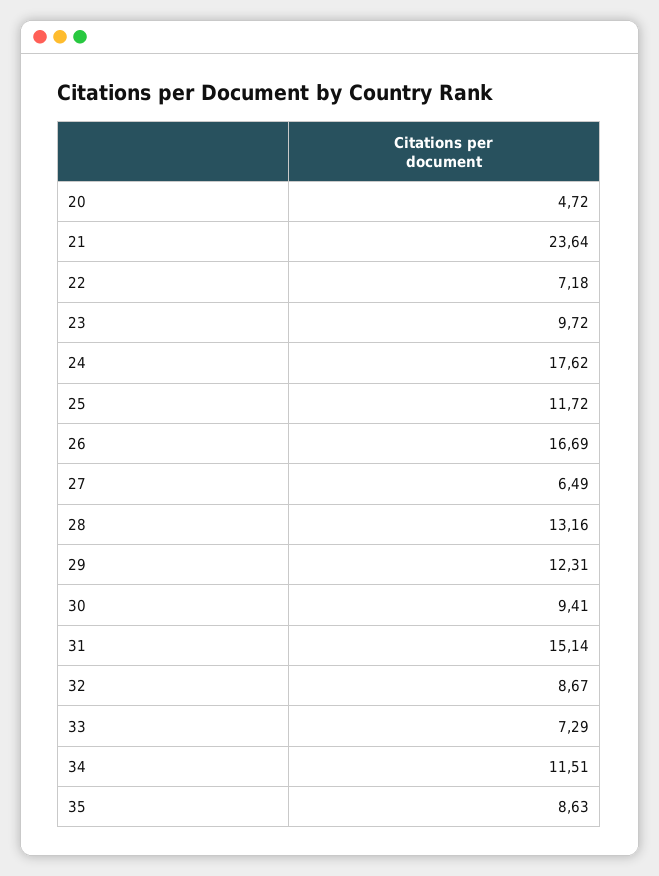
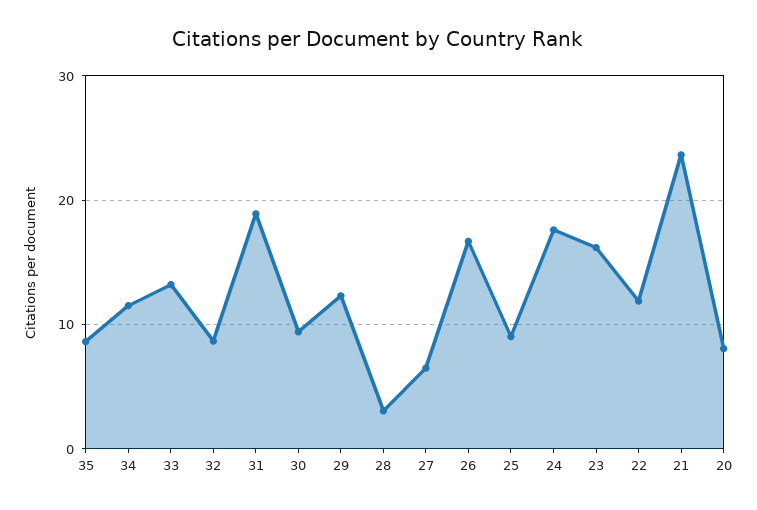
  {
-   "20": 4.72,
+   "20": 8,
    "21": 23.64,
-   "22": 7.18,
+   "22": 12,
-   "23": 9.72,
+   "23": 16,
    "24": 17.62,
-   "25": 11.72,
+   "25": 9,
    "26": 16.69,
    "27": 6.49,
-   "28": 13.16,
+   "28": 3,
    "29": 12.31,
    "30": 9.41,
-   "31": 15.14,
+   "31": 19,
    "32": 8.67,
-   "33": 7.29,
+   "33": 13,
    "34": 11.51,
    "35": 8.63
  }

